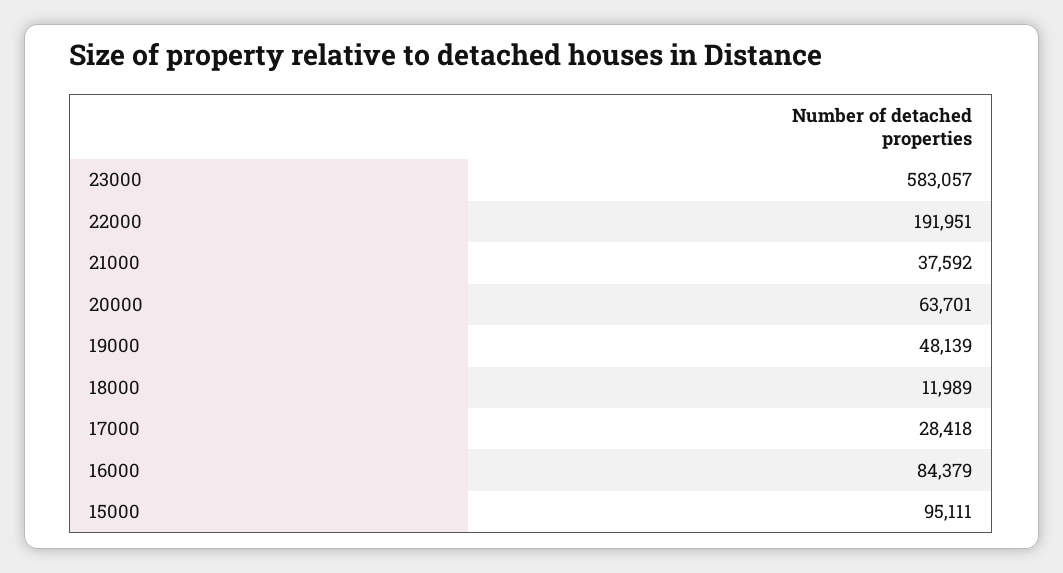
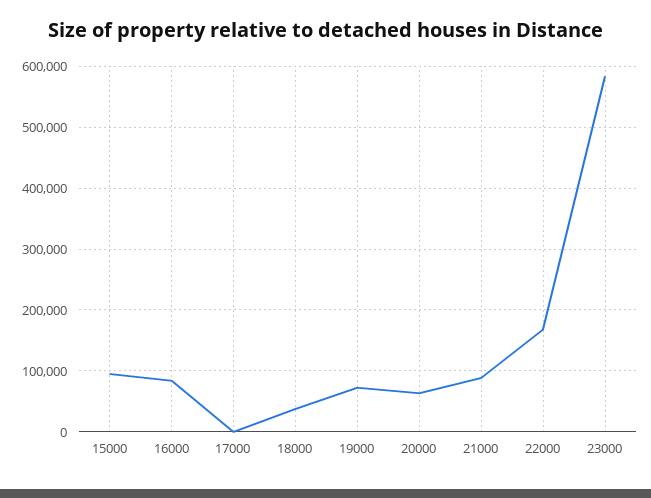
  {
    "23000": 583057,
-   "22000": 191951,
+   "22000": 170000,
-   "21000": 37592,
+   "21000": 90000,
    "20000": 63701,
-   "19000": 48139,
+   "19000": 70000,
-   "18000": 11989,
+   "18000": 40000,
-   "17000": 28418,
+   "17000": 0,
    "16000": 84379,
    "15000": 95111
  }

